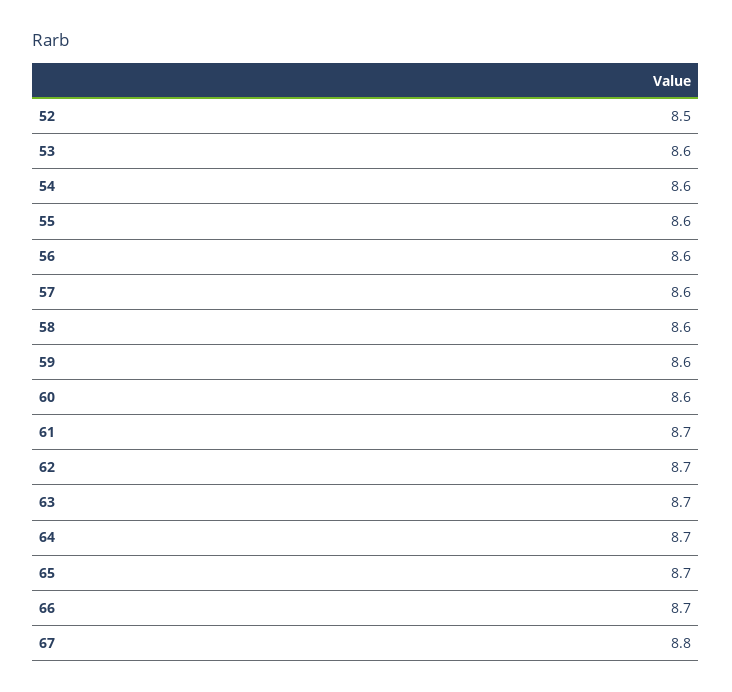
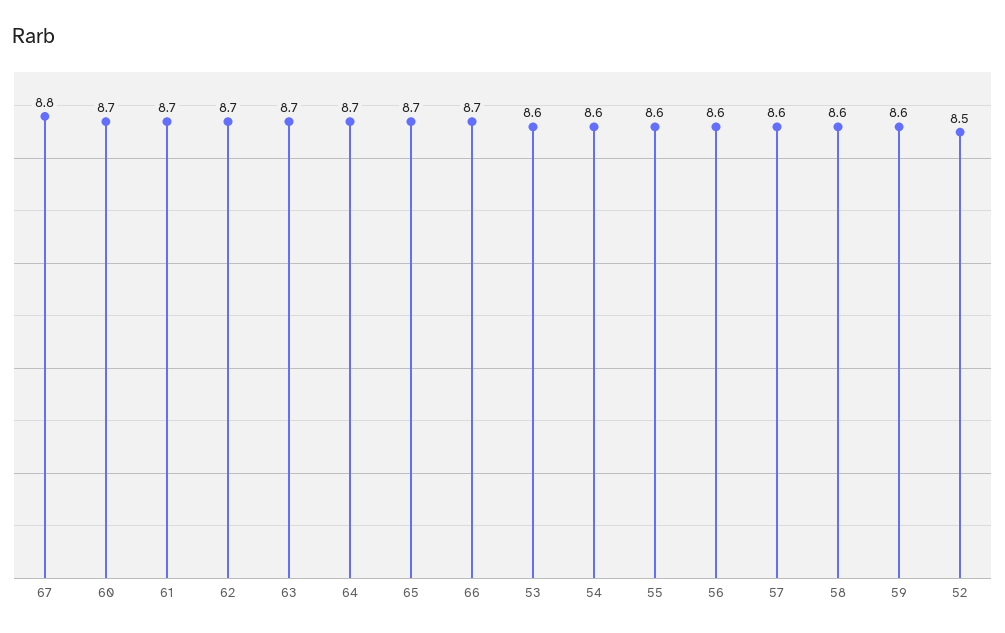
  {
    "52": 8.5,
    "53": 8.6,
    "54": 8.6,
    "55": 8.6,
    "56": 8.6,
    "57": 8.6,
    "58": 8.6,
    "59": 8.6,
-   "60": 8.6,
+   "60": 8.7,
    "61": 8.7,
    "62": 8.7,
    "63": 8.7,
    "64": 8.7,
    "65": 8.7,
    "66": 8.7,
    "67": 8.8
  }

